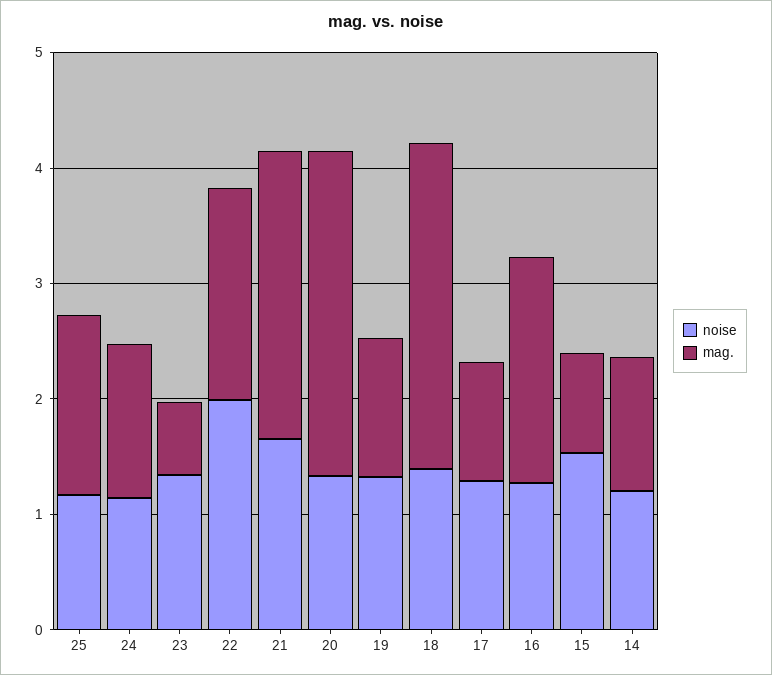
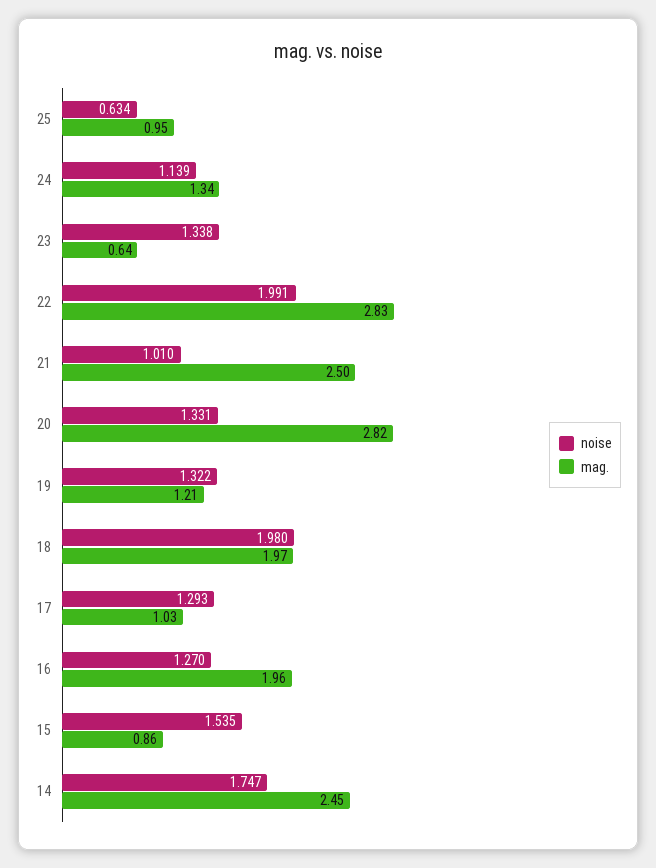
  {
    "noise": {
-     "25": 1.2,
+     "25": 0.634,
      "24": 1.139,
      "23": 1.338,
      "22": 1.991,
-     "21": 1.6,
+     "21": 1.01,
      "20": 1.331,
      "19": 1.322,
-     "18": 1.4,
+     "18": 1.98,
      "17": 1.293,
      "16": 1.27,
      "15": 1.535,
-     "14": 1.2
+     "14": 1.747
    },
    "mag.": {
-     "25": 1.6,
+     "25": 0.95,
      "24": 1.34,
      "23": 0.64,
-     "22": 1.8,
+     "22": 2.83,
      "21": 2.5,
      "20": 2.82,
      "19": 1.21,
-     "18": 2.8,
+     "18": 1.97,
      "17": 1.03,
      "16": 1.96,
      "15": 0.86,
-     "14": 1.2
+     "14": 2.45
    }
  }

